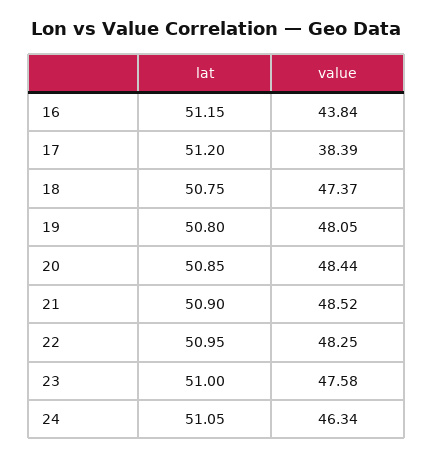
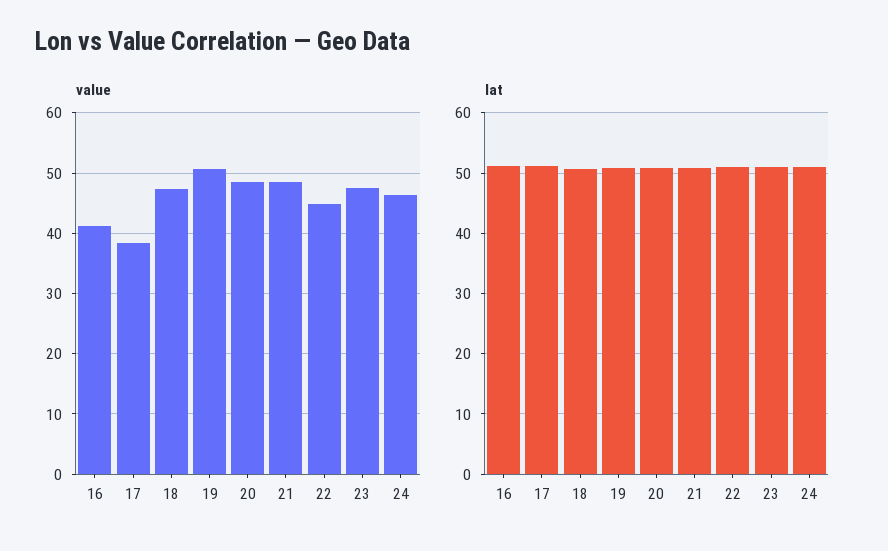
  {
    "lat": {
      "16": 51.15,
      "17": 51.2,
      "18": 50.75,
      "19": 50.8,
      "20": 50.85,
      "21": 50.9,
      "22": 50.95,
      "23": 51,
      "24": 51.05
    },
    "value": {
-     "16": 43.84,
+     "16": 41,
      "17": 38.39,
      "18": 47.37,
-     "19": 48.05,
+     "19": 51,
      "20": 48.44,
      "21": 48.52,
-     "22": 48.25,
+     "22": 45,
      "23": 47.58,
      "24": 46.34
    }
  }

